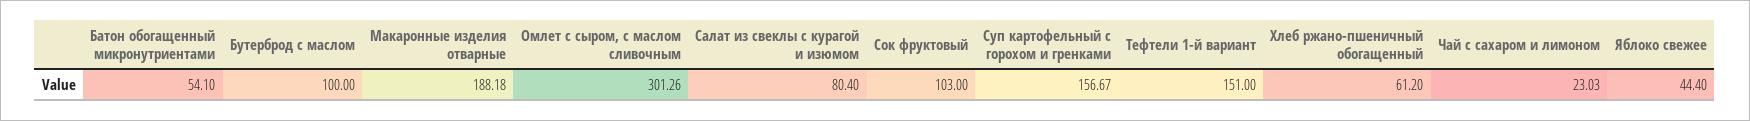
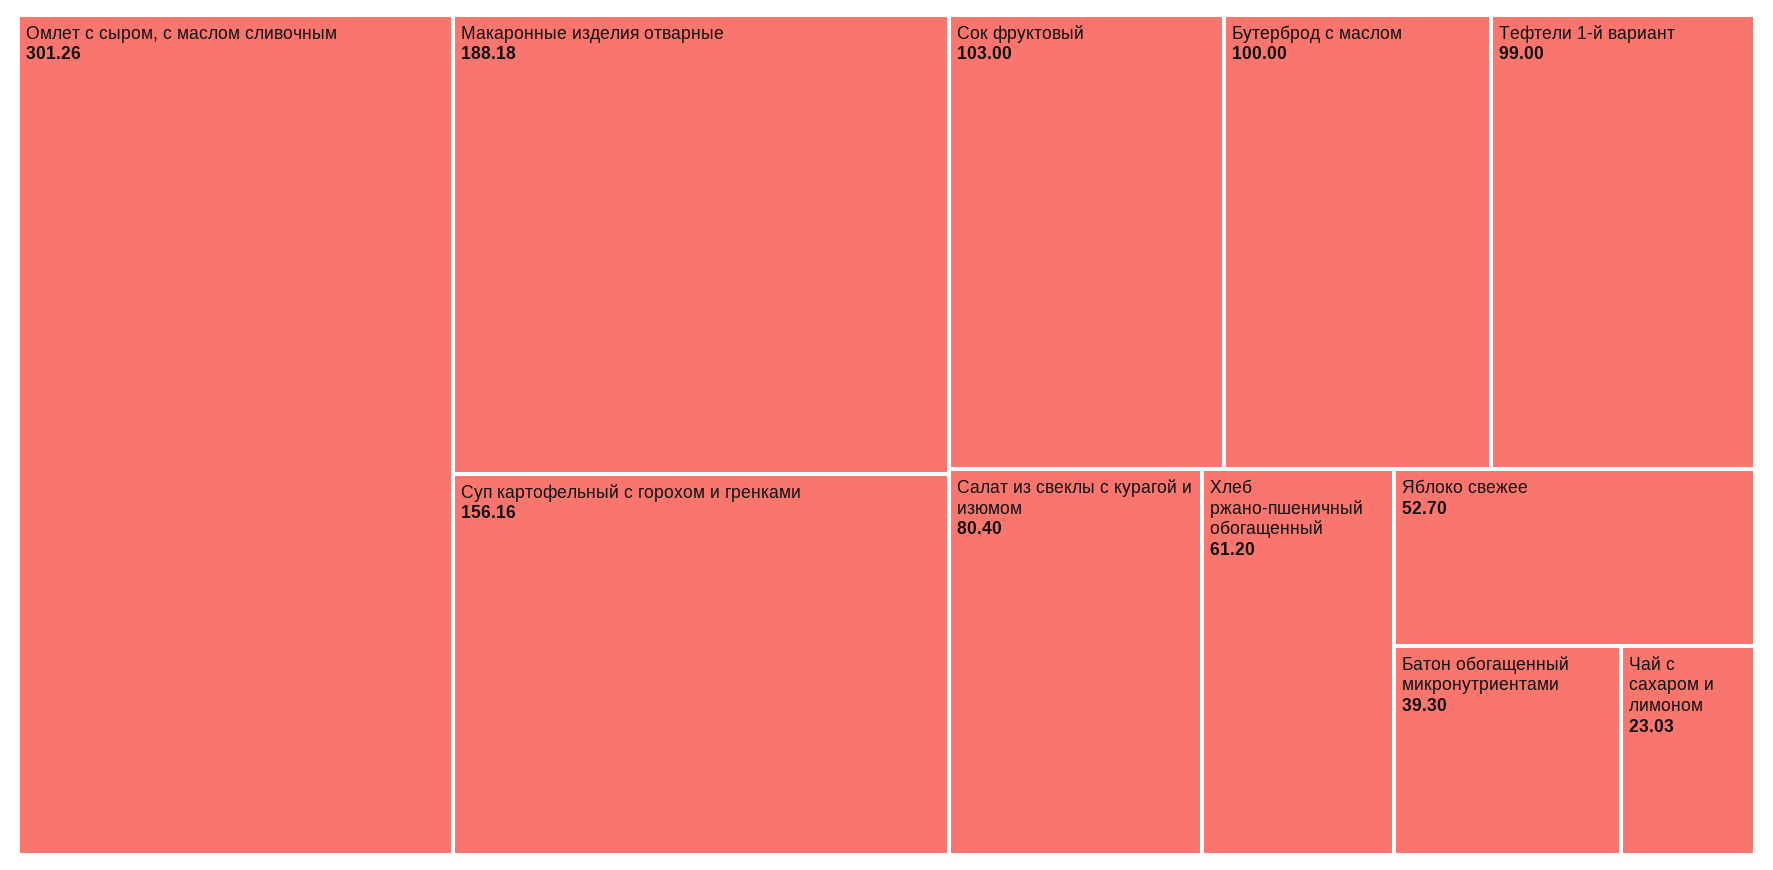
  {
-   "Батон обогащенный микронутриентами": 54.1,
+   "Батон обогащенный микронутриентами": 39.3,
    "Бутерброд с маслом": 100,
    "Макаронные изделия отварные": 188.18,
    "Омлет с сыром, с маслом сливочным": 301.26,
    "Салат из свеклы с курагой и изюмом": 80.4,
    "Сок фруктовый": 103,
-   "Суп картофельный с горохом и гренками": 156.67,
+   "Суп картофельный с горохом и гренками": 156.16,
-   "Тефтели 1-й вариант": 151,
+   "Тефтели 1-й вариант": 99,
    "Хлеб ржано-пшеничный обогащенный": 61.2,
    "Чай с сахаром и лимоном": 23.03,
-   "Яблоко свежее": 44.4
+   "Яблоко свежее": 52.7
  }

